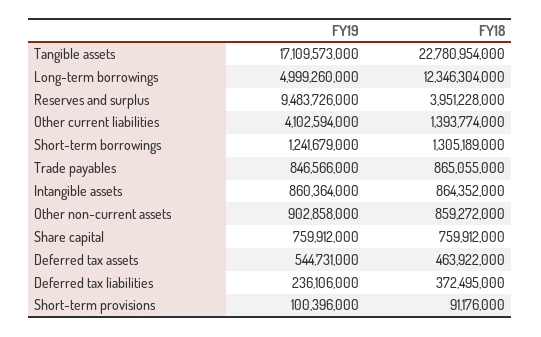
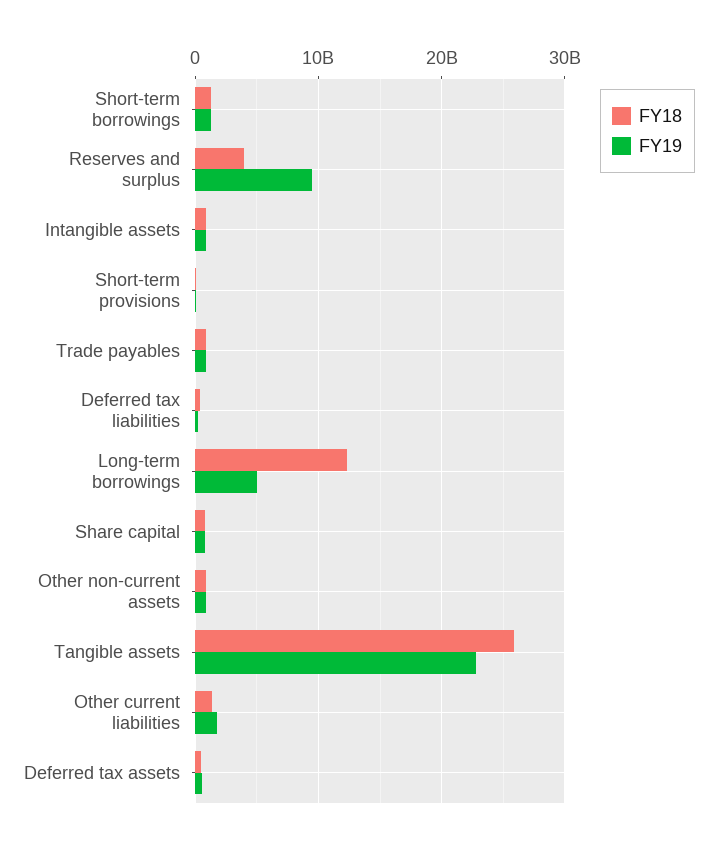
  {
    "FY19": {
-     "Tangible assets": 17109573000,
+     "Tangible assets": 23000000000,
      "Long-term borrowings": 4999260000,
      "Reserves and surplus": 9483726000,
-     "Other current liabilities": 4102594000,
+     "Other current liabilities": 2000000000,
      "Short-term borrowings": 1241679000,
      "Trade payables": 846566000,
      "Intangible assets": 860364000,
      "Other non-current assets": 902858000,
      "Share capital": 759912000,
      "Deferred tax assets": 544731000,
      "Deferred tax liabilities": 236106000,
      "Short-term provisions": 100396000
    },
    "FY18": {
-     "Tangible assets": 22780954000,
+     "Tangible assets": 26000000000,
      "Long-term borrowings": 12346304000,
      "Reserves and surplus": 3951228000,
      "Other current liabilities": 1393774000,
      "Short-term borrowings": 1305189000,
      "Trade payables": 865055000,
      "Intangible assets": 864352000,
      "Other non-current assets": 859272000,
      "Share capital": 759912000,
      "Deferred tax assets": 463922000,
      "Deferred tax liabilities": 372495000,
      "Short-term provisions": 91176000
    }
  }

